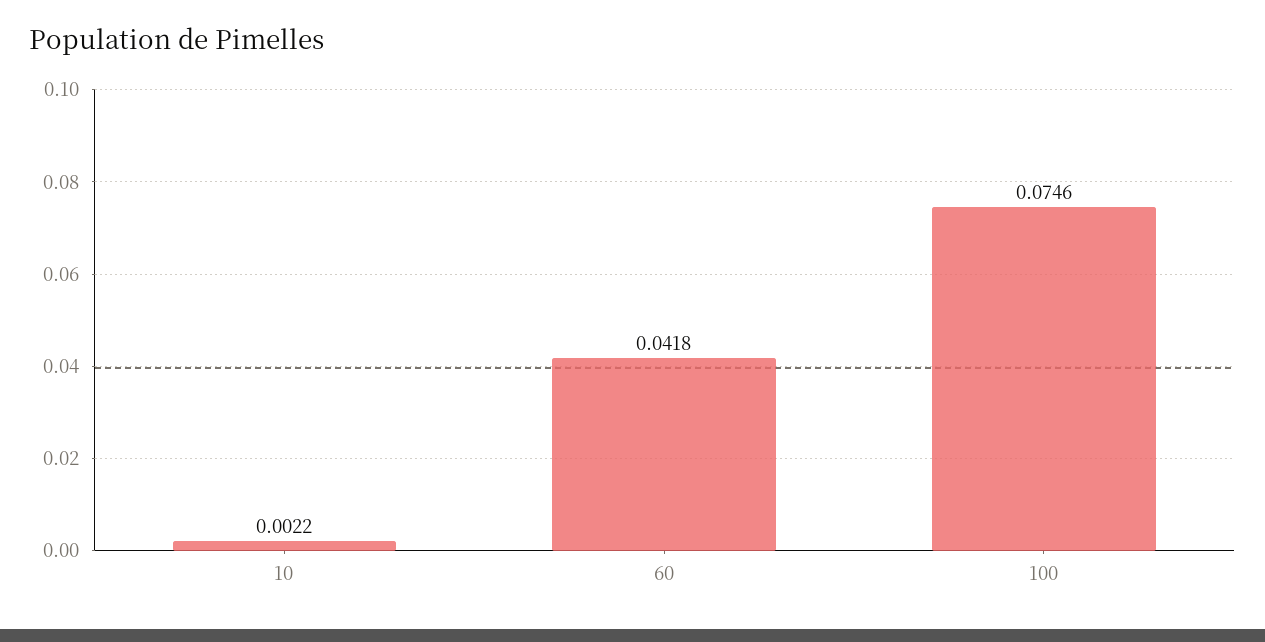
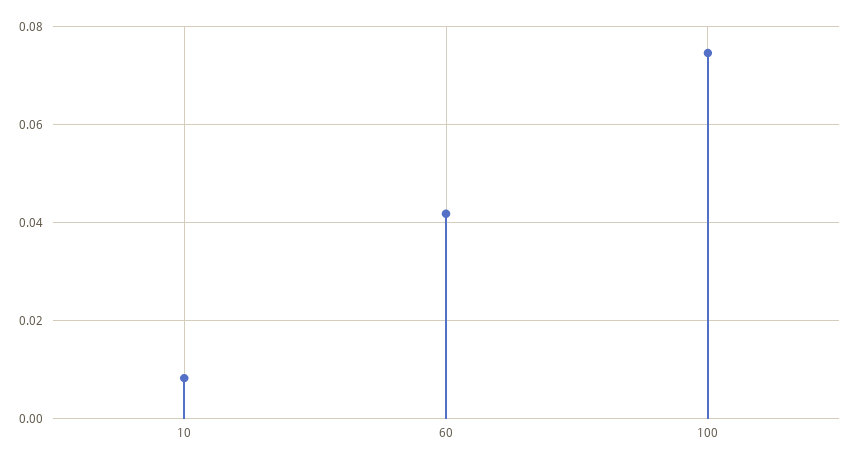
  {
-   "10": 0.0022,
+   "10": 0.008,
    "60": 0.0418,
    "100": 0.0746
  }

